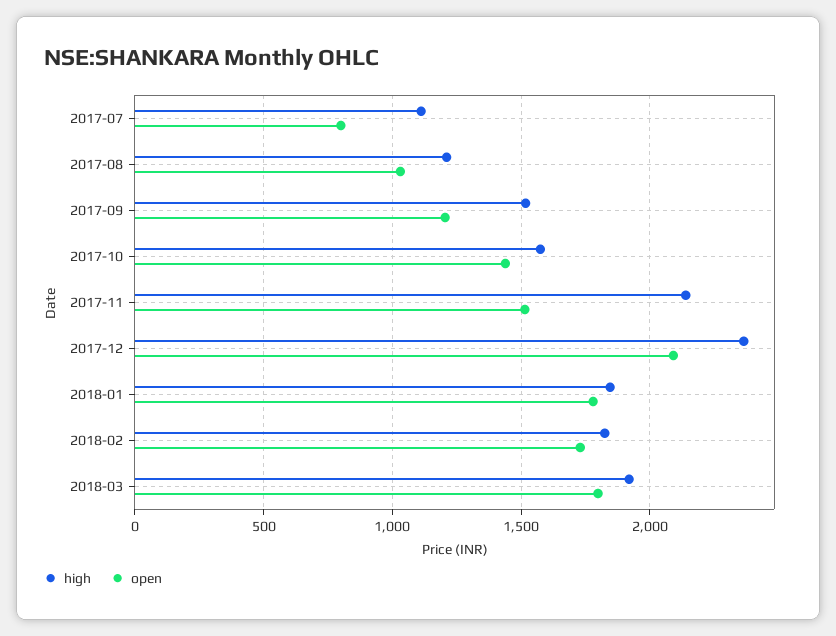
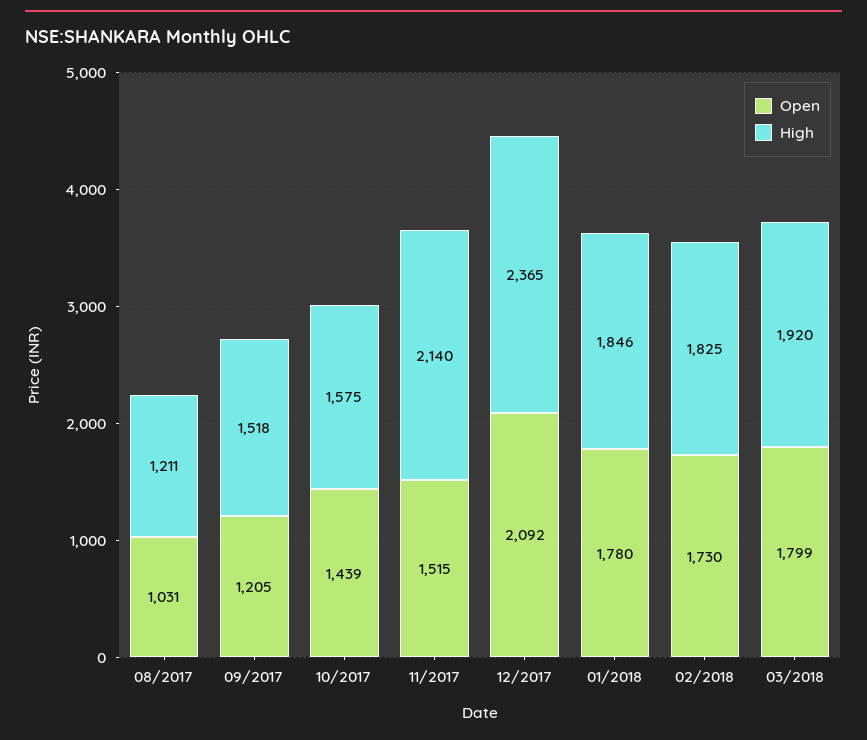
  {
    "high": {
-     "2017-07": 1100,
      "2017-08": 1211,
      "2017-09": 1518,
      "2017-10": 1575,
      "2017-11": 2140,
      "2017-12": 2365,
      "2018-01": 1846,
      "2018-02": 1825,
      "2018-03": 1920
    },
    "open": {
-     "2017-07": 800,
      "2017-08": 1031,
      "2017-09": 1205,
      "2017-10": 1439,
      "2017-11": 1515,
      "2017-12": 2092,
      "2018-01": 1780,
      "2018-02": 1730,
      "2018-03": 1799
    }
  }

